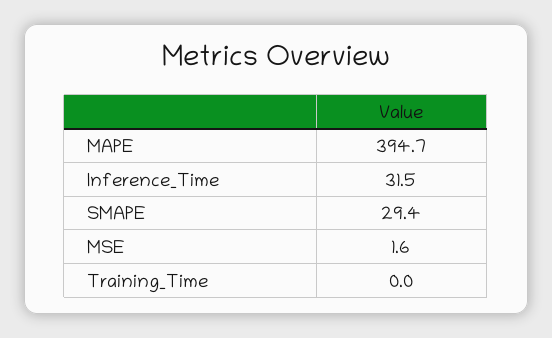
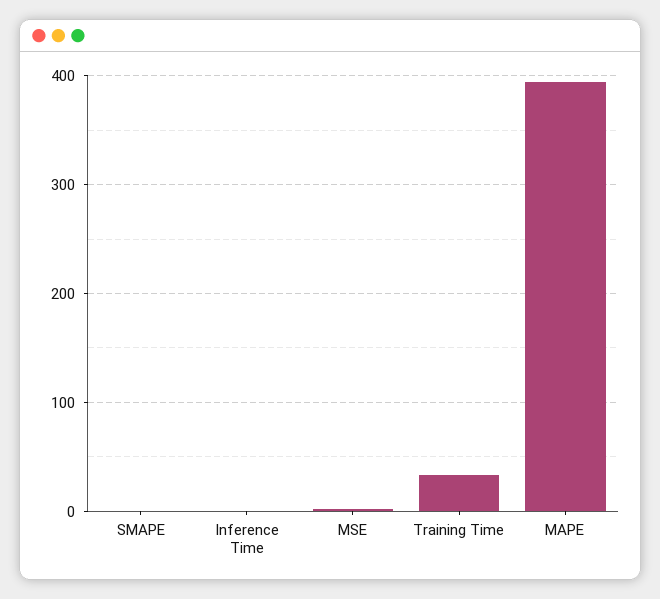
  {
    "MAPE": 394.7,
-   "Inference_Time": 31.5,
+   "Inference_Time": 0,
-   "SMAPE": 29.4,
+   "SMAPE": 0,
    "MSE": 1.6,
-   "Training_Time": 0
+   "Training_Time": 30
  }

